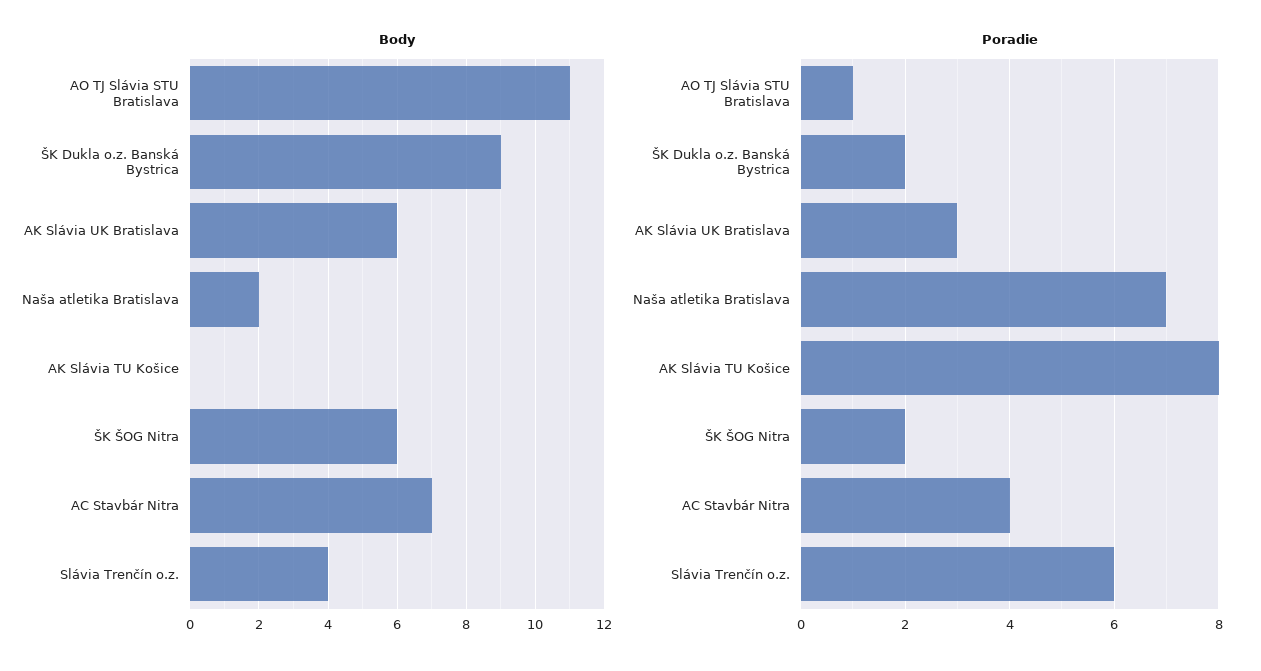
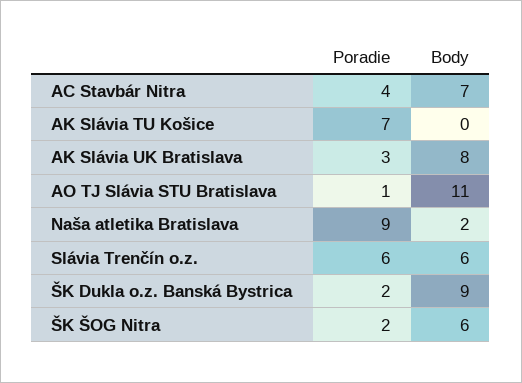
  {
    "Body": {
      "AO TJ Slávia STU Bratislava": 11,
      "ŠK Dukla o.z. Banská Bystrica": 9,
-     "AK Slávia UK Bratislava": 6,
+     "AK Slávia UK Bratislava": 8,
      "Naša atletika Bratislava": 2,
      "AK Slávia TU Košice": 0,
      "ŠK ŠOG Nitra": 6,
      "AC Stavbár Nitra": 7,
-     "Slávia Trenčín o.z.": 4
+     "Slávia Trenčín o.z.": 6
    },
    "Poradie": {
      "AO TJ Slávia STU Bratislava": 1,
      "ŠK Dukla o.z. Banská Bystrica": 2,
      "AK Slávia UK Bratislava": 3,
-     "Naša atletika Bratislava": 7,
+     "Naša atletika Bratislava": 9,
-     "AK Slávia TU Košice": 8,
+     "AK Slávia TU Košice": 7,
      "ŠK ŠOG Nitra": 2,
      "AC Stavbár Nitra": 4,
      "Slávia Trenčín o.z.": 6
    }
  }

